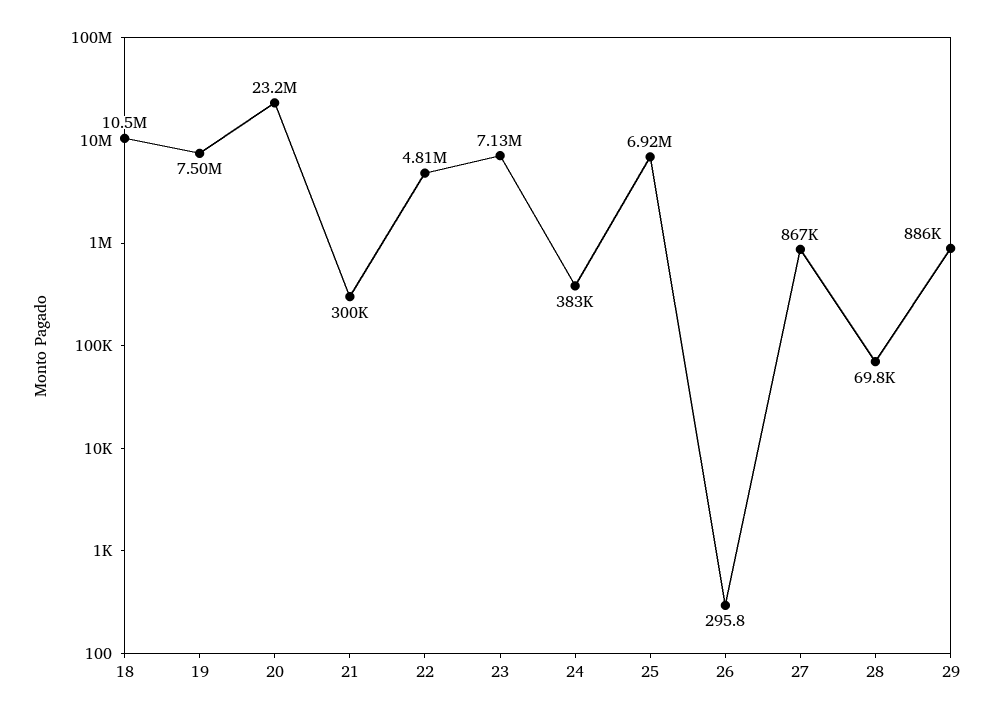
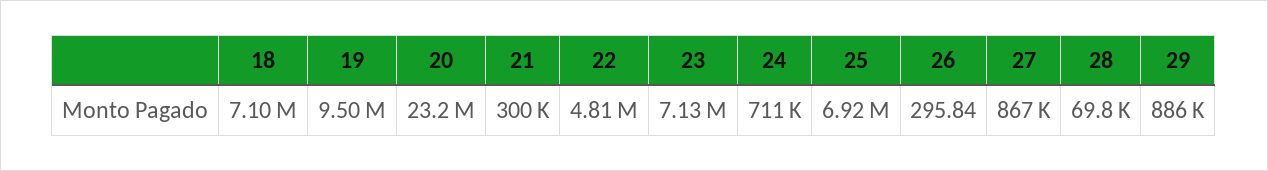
  {
-   "18": 10500000,
+   "18": 7100000,
-   "19": 7500000,
+   "19": 9500000,
    "20": 23200000,
    "21": 300000,
    "22": 4810000,
    "23": 7130000,
-   "24": 383000,
+   "24": 711000,
    "25": 6920000,
    "26": 295.84,
    "27": 867000,
    "28": 69800,
    "29": 886000
  }

